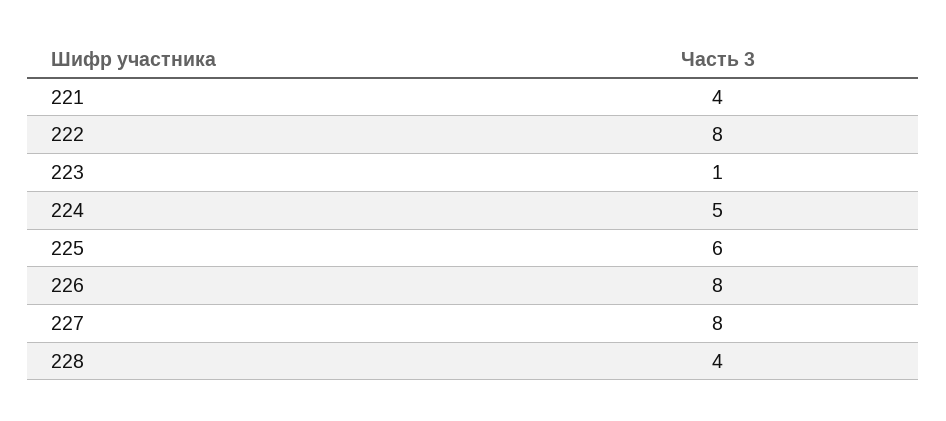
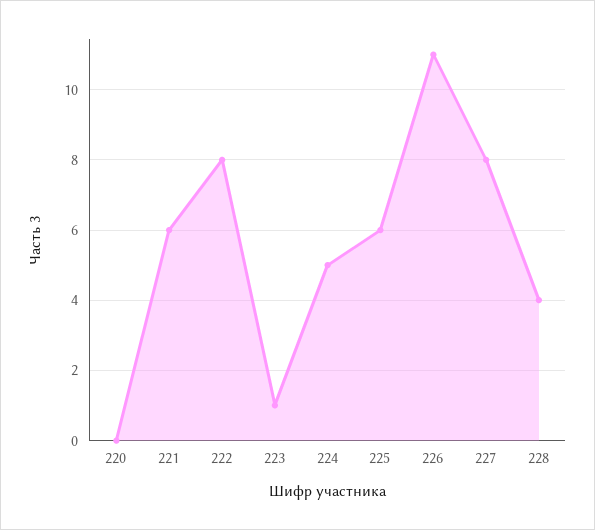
  {
-   "221": 4,
+   "221": 6,
    "222": 8,
    "223": 1,
    "224": 5,
    "225": 6,
-   "226": 8,
+   "226": 11,
    "227": 8,
-   "228": 4
+   "228": 4,
+   "220": 0
  }

